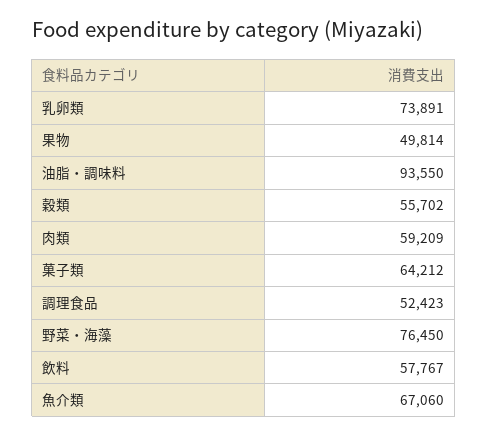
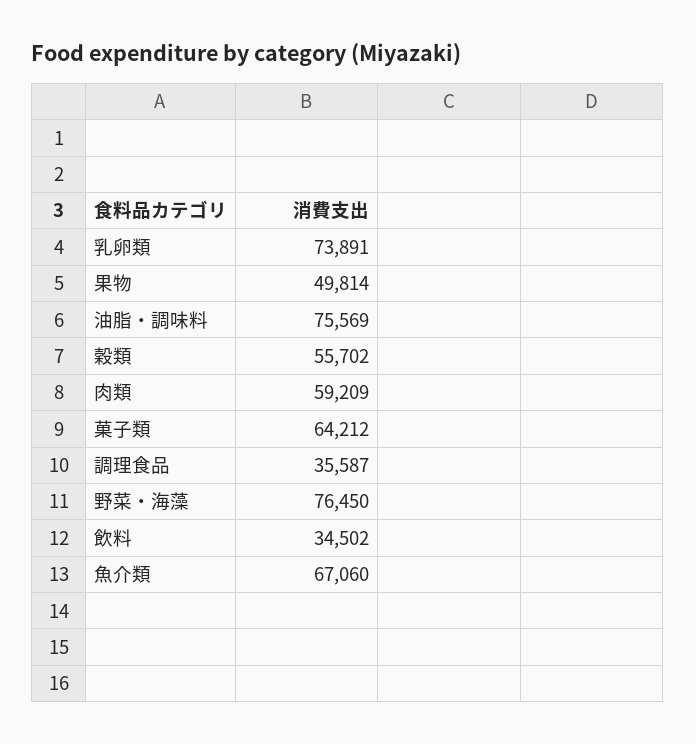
  {
    "乳卵類": 73891,
    "果物": 49814,
-   "油脂・調味料": 93550,
+   "油脂・調味料": 75569,
    "穀類": 55702,
    "肉類": 59209,
    "菓子類": 64212,
-   "調理食品": 52423,
+   "調理食品": 35587,
    "野菜・海藻": 76450,
-   "飲料": 57767,
+   "飲料": 34502,
    "魚介類": 67060
  }

